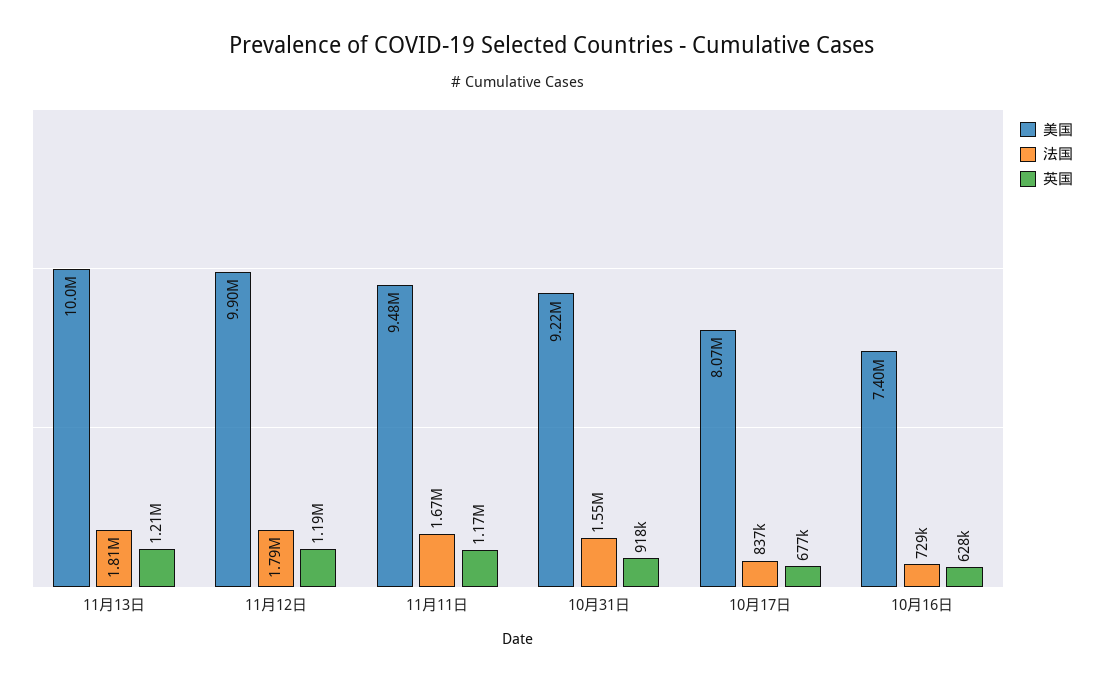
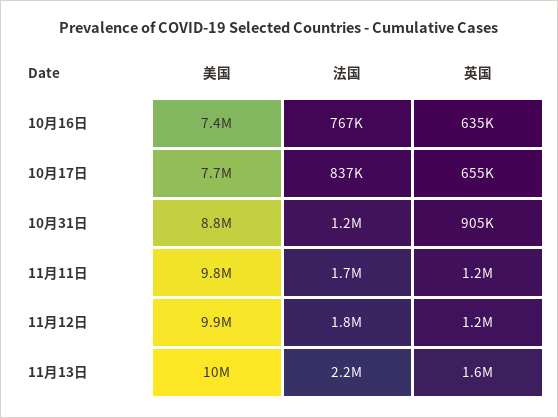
  {
    "美国": {
      "11月13日": 10000000,
      "11月12日": 9900000,
-     "11月11日": 9480000,
+     "11月11日": 9800000,
-     "10月31日": 9220000,
+     "10月31日": 8800000,
-     "10月17日": 8070000,
+     "10月17日": 7700000,
      "10月16日": 7400000
    },
    "法国": {
-     "11月13日": 1810000,
+     "11月13日": 2200000,
      "11月12日": 1790000,
      "11月11日": 1670000,
-     "10月31日": 1550000,
+     "10月31日": 1200000,
      "10月17日": 837000,
-     "10月16日": 729000
+     "10月16日": 767000
    },
    "英国": {
-     "11月13日": 1210000,
+     "11月13日": 1600000,
      "11月12日": 1190000,
      "11月11日": 1170000,
-     "10月31日": 918000,
+     "10月31日": 905000,
-     "10月17日": 677000,
+     "10月17日": 655000,
-     "10月16日": 628000
+     "10月16日": 635000
    }
  }

